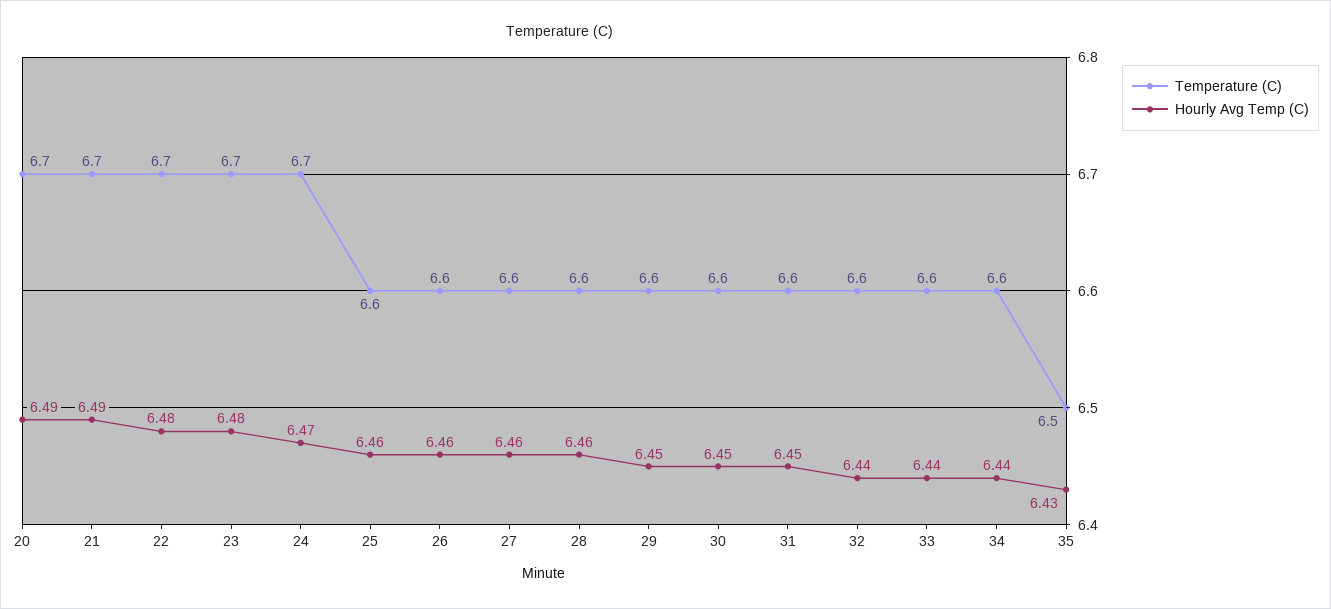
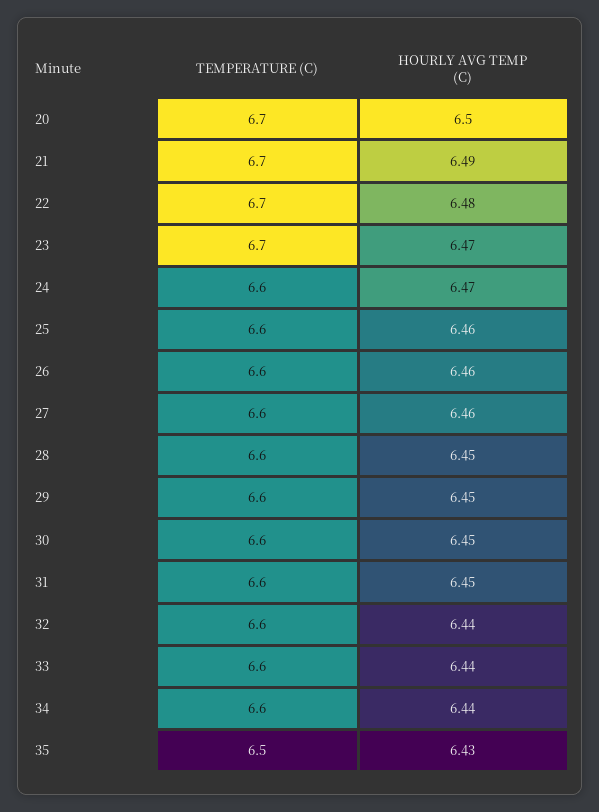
  {
    "Temperature (C)": {
      "20": 6.7,
      "21": 6.7,
      "22": 6.7,
      "23": 6.7,
-     "24": 6.7,
+     "24": 6.6,
      "25": 6.6,
      "26": 6.6,
      "27": 6.6,
      "28": 6.6,
      "29": 6.6,
      "30": 6.6,
      "31": 6.6,
      "32": 6.6,
      "33": 6.6,
      "34": 6.6,
      "35": 6.5
    },
    "Hourly Avg Temp (C)": {
-     "20": 6.49,
+     "20": 6.5,
      "21": 6.49,
      "22": 6.48,
-     "23": 6.48,
+     "23": 6.47,
      "24": 6.47,
      "25": 6.46,
      "26": 6.46,
      "27": 6.46,
-     "28": 6.46,
+     "28": 6.45,
      "29": 6.45,
      "30": 6.45,
      "31": 6.45,
      "32": 6.44,
      "33": 6.44,
      "34": 6.44,
      "35": 6.43
    }
  }

